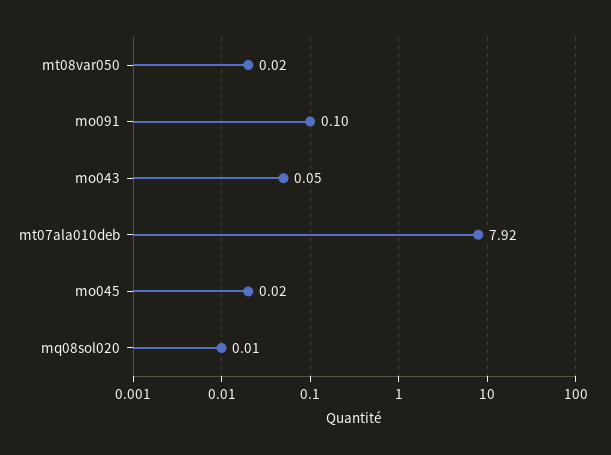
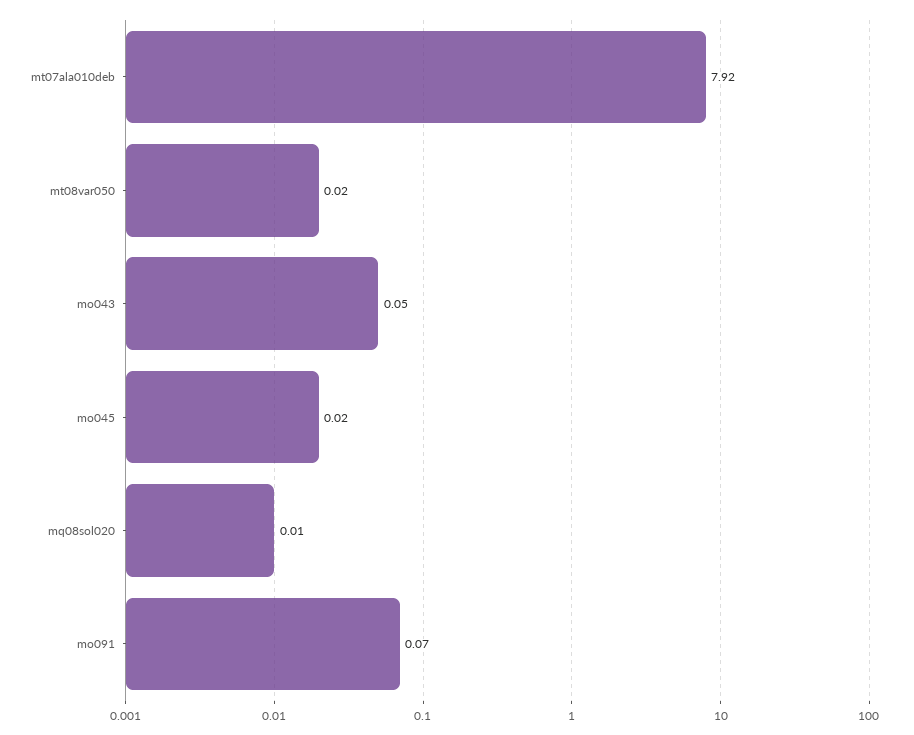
  {
    "mt08var050": 0.02,
-   "mo091": 0.1,
+   "mo091": 0.07,
    "mo043": 0.05,
    "mt07ala010deb": 7.92,
    "mo045": 0.02,
    "mq08sol020": 0.01
  }

